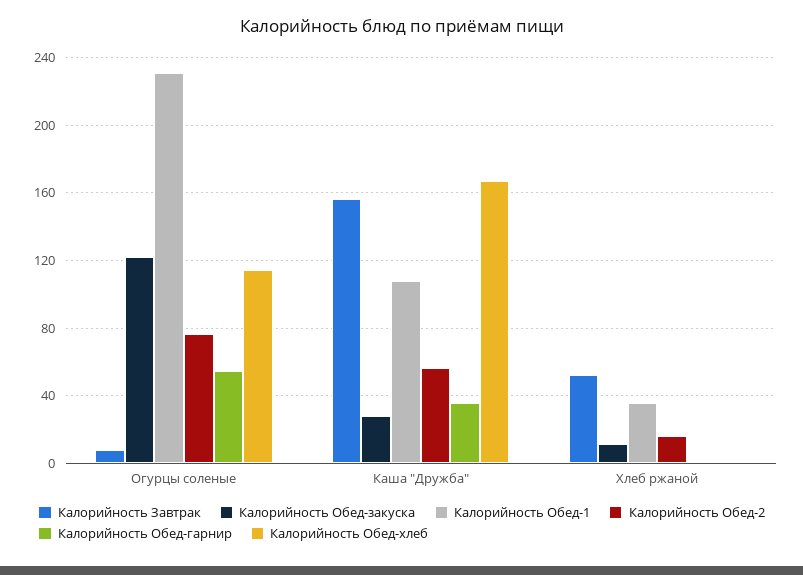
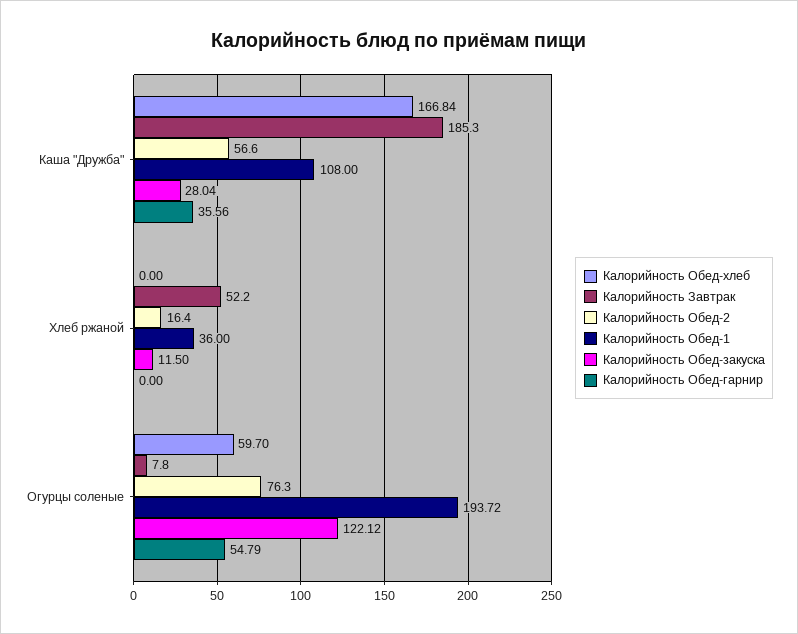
  {
    "Калорийность Завтрак": {
      "Огурцы соленые": 7.8,
-     "Каша \"Дружба\"": 155,
+     "Каша \"Дружба\"": 185.3,
      "Хлеб ржаной": 52.2
    },
    "Калорийность Обед-закуска": {
      "Огурцы соленые": 122.12,
      "Каша \"Дружба\"": 28.04,
      "Хлеб ржаной": 11.5
    },
    "Калорийность Обед-1": {
-     "Огурцы соленые": 230,
+     "Огурцы соленые": 193.72,
      "Каша \"Дружба\"": 108,
      "Хлеб ржаной": 36
    },
    "Калорийность Обед-2": {
      "Огурцы соленые": 76.3,
      "Каша \"Дружба\"": 56.6,
      "Хлеб ржаной": 16.4
    },
    "Калорийность Обед-гарнир": {
      "Огурцы соленые": 54.79,
      "Каша \"Дружба\"": 35.56,
      "Хлеб ржаной": 0
    },
    "Калорийность Обед-хлеб": {
-     "Огурцы соленые": 115,
+     "Огурцы соленые": 59.7,
      "Каша \"Дружба\"": 166.84,
      "Хлеб ржаной": 0
    }
  }

